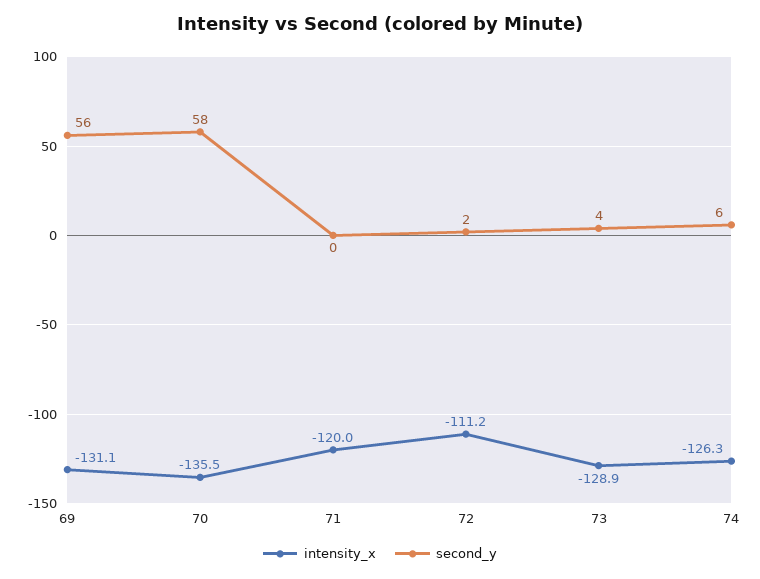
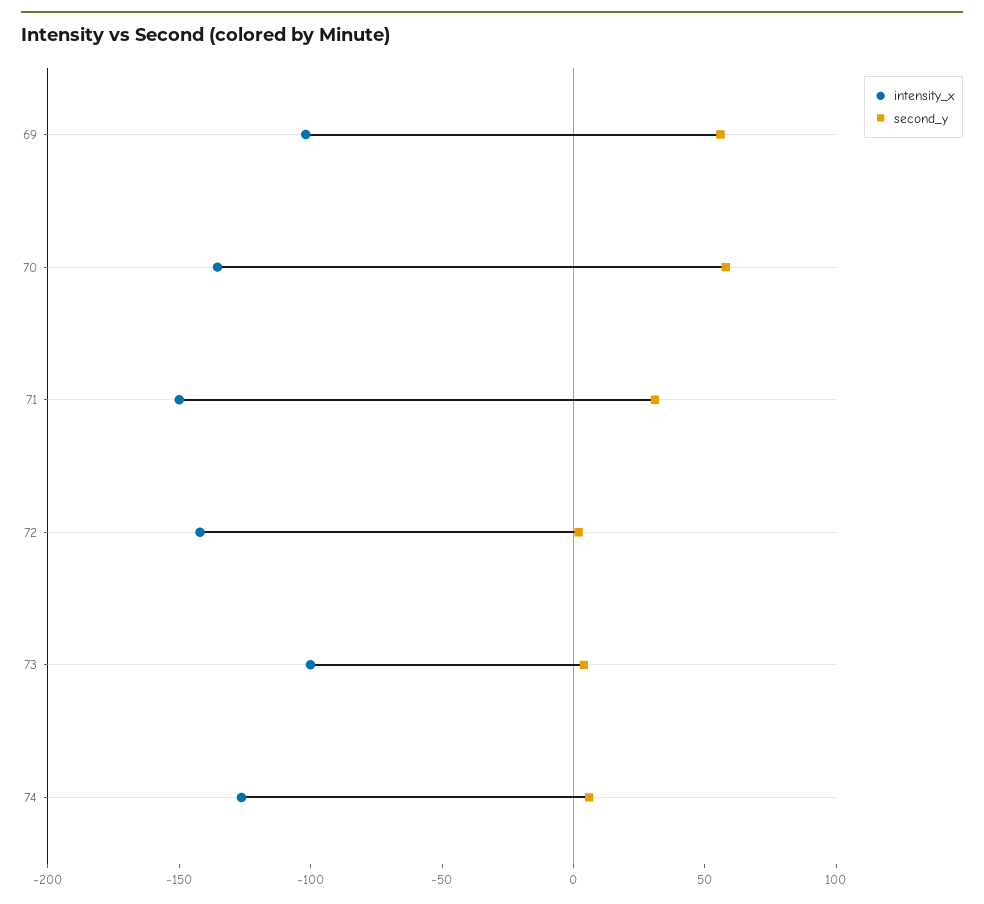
  {
    "intensity_x": {
-     "69": -131.1,
+     "69": -100,
      "70": -135.5,
-     "71": -120,
+     "71": -150,
-     "72": -111.2,
+     "72": -140,
-     "73": -128.9,
+     "73": -100,
      "74": -126.3
    },
    "second_y": {
      "69": 56,
      "70": 58,
-     "71": 0,
+     "71": 30,
      "72": 2,
      "73": 4,
      "74": 6
    }
  }

